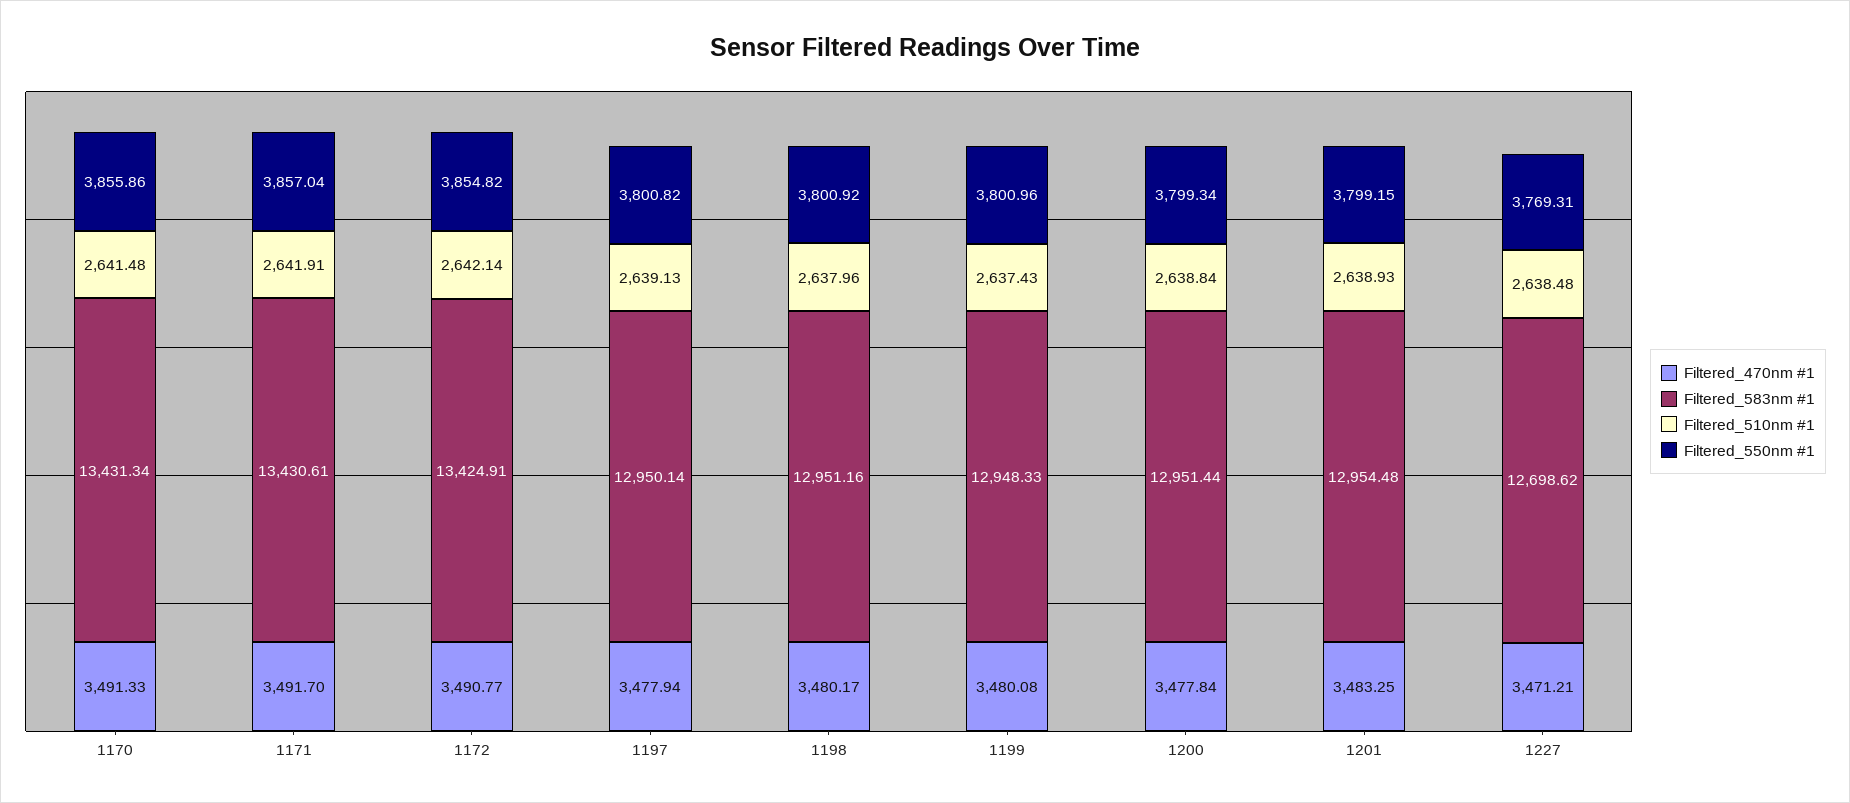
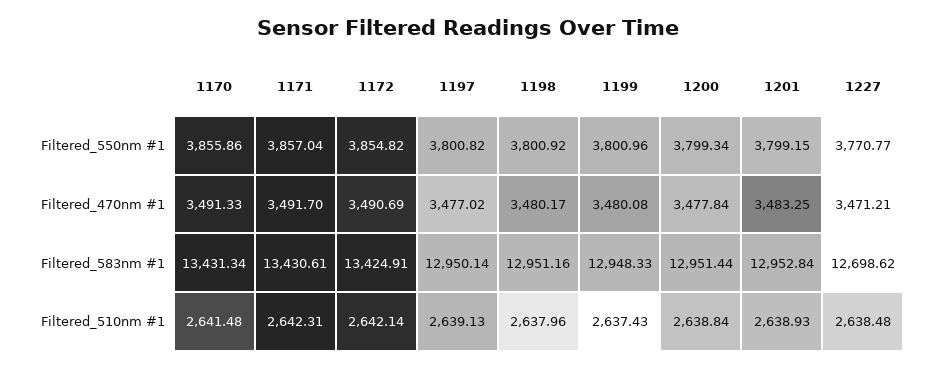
  {
    "Filtered_470nm #1": {
      "1170": 3491.33,
      "1171": 3491.7,
-     "1172": 3490.77,
+     "1172": 3490.69,
-     "1197": 3477.94,
+     "1197": 3477.02,
      "1198": 3480.17,
      "1199": 3480.08,
      "1200": 3477.84,
      "1201": 3483.25,
      "1227": 3471.21
    },
    "Filtered_583nm #1": {
      "1170": 13431.34,
      "1171": 13430.61,
      "1172": 13424.91,
      "1197": 12950.14,
      "1198": 12951.16,
      "1199": 12948.33,
      "1200": 12951.44,
-     "1201": 12954.48,
+     "1201": 12952.84,
      "1227": 12698.62
    },
    "Filtered_510nm #1": {
      "1170": 2641.48,
-     "1171": 2641.91,
+     "1171": 2642.31,
      "1172": 2642.14,
      "1197": 2639.13,
      "1198": 2637.96,
      "1199": 2637.43,
      "1200": 2638.84,
      "1201": 2638.93,
      "1227": 2638.48
    },
    "Filtered_550nm #1": {
      "1170": 3855.86,
      "1171": 3857.04,
      "1172": 3854.82,
      "1197": 3800.82,
      "1198": 3800.92,
      "1199": 3800.96,
      "1200": 3799.34,
      "1201": 3799.15,
-     "1227": 3769.31
+     "1227": 3770.77
    }
  }

